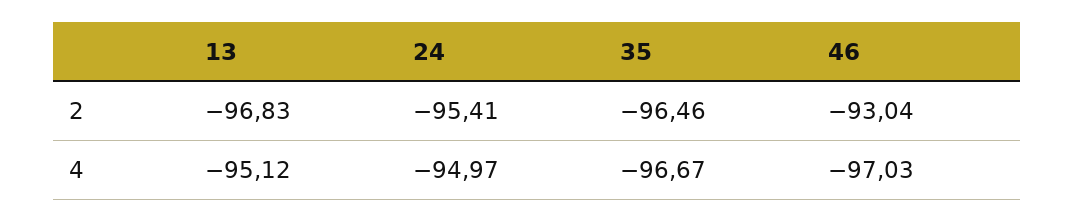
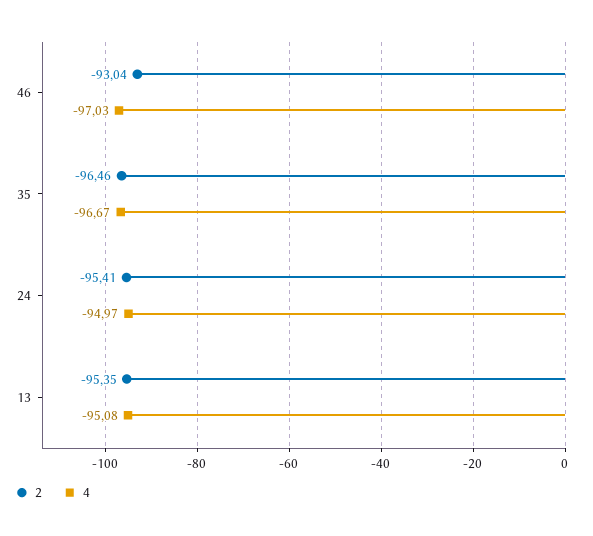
  {
    "2": {
-     "13": -96.83,
+     "13": -95.35,
      "24": -95.41,
      "35": -96.46,
      "46": -93.04
    },
    "4": {
-     "13": -95.12,
+     "13": -95.08,
      "24": -94.97,
      "35": -96.67,
      "46": -97.03
    }
  }

